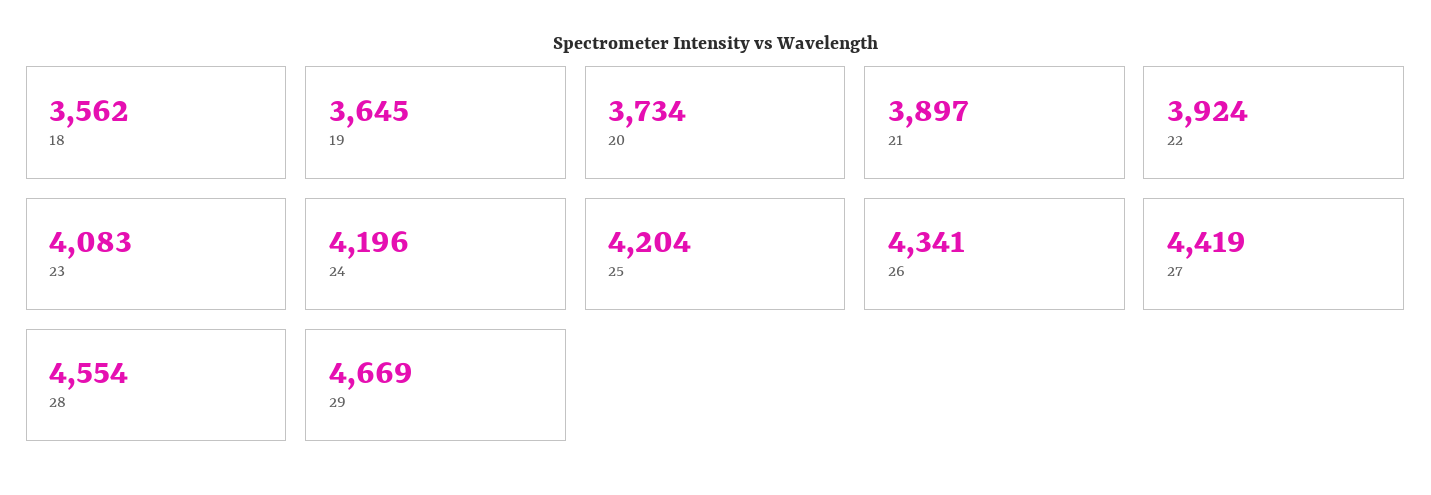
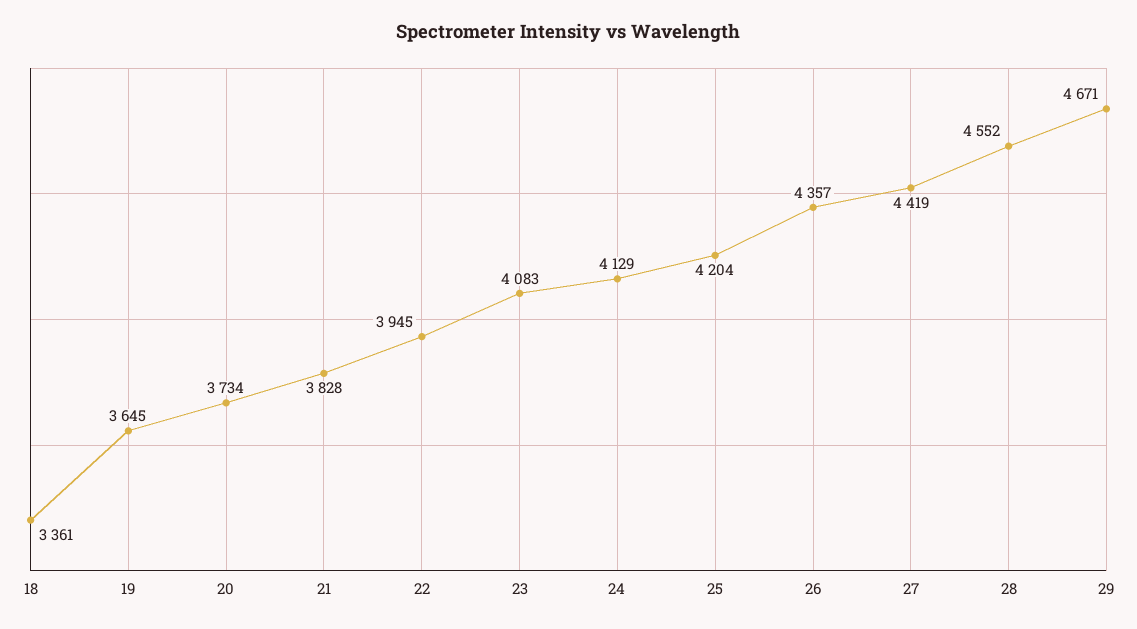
  {
-   "18": 3562,
+   "18": 3361,
    "19": 3645,
    "20": 3734,
-   "21": 3897,
+   "21": 3828,
-   "22": 3924,
+   "22": 3945,
    "23": 4083,
-   "24": 4196,
+   "24": 4129,
    "25": 4204,
-   "26": 4341,
+   "26": 4357,
    "27": 4419,
-   "28": 4554,
+   "28": 4552,
-   "29": 4669
+   "29": 4671
  }

